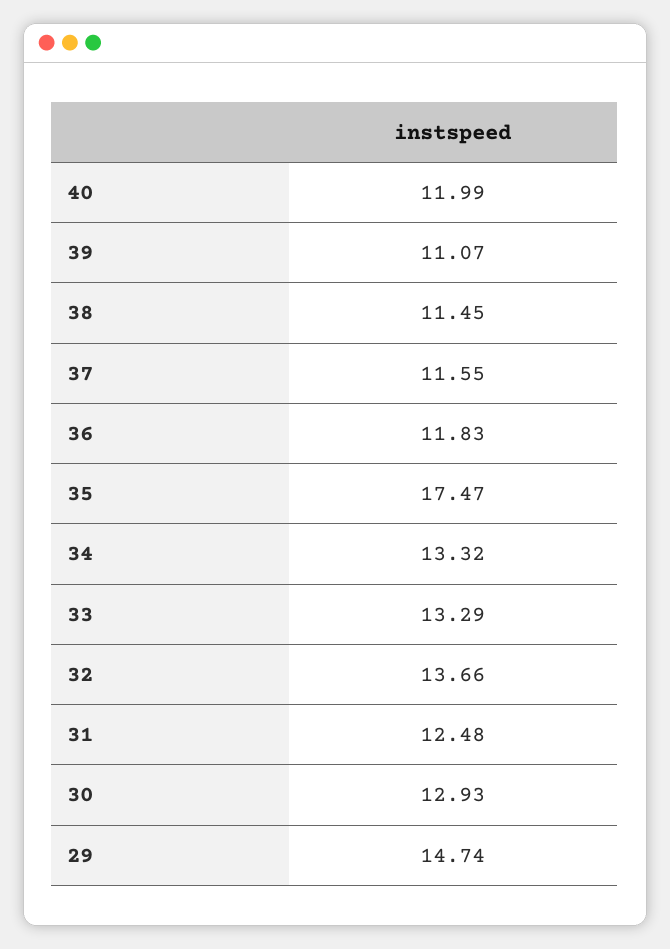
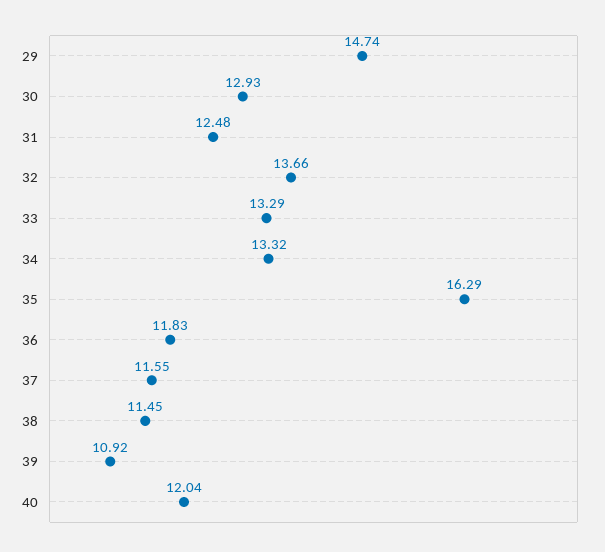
  {
-   "40": 11.99,
+   "40": 12.04,
-   "39": 11.07,
+   "39": 10.92,
    "38": 11.45,
    "37": 11.55,
    "36": 11.83,
-   "35": 17.47,
+   "35": 16.29,
    "34": 13.32,
    "33": 13.29,
    "32": 13.66,
    "31": 12.48,
    "30": 12.93,
    "29": 14.74
  }

